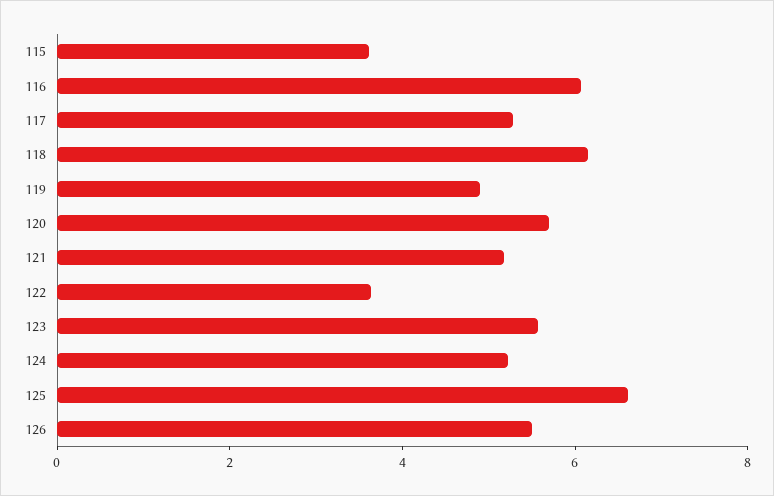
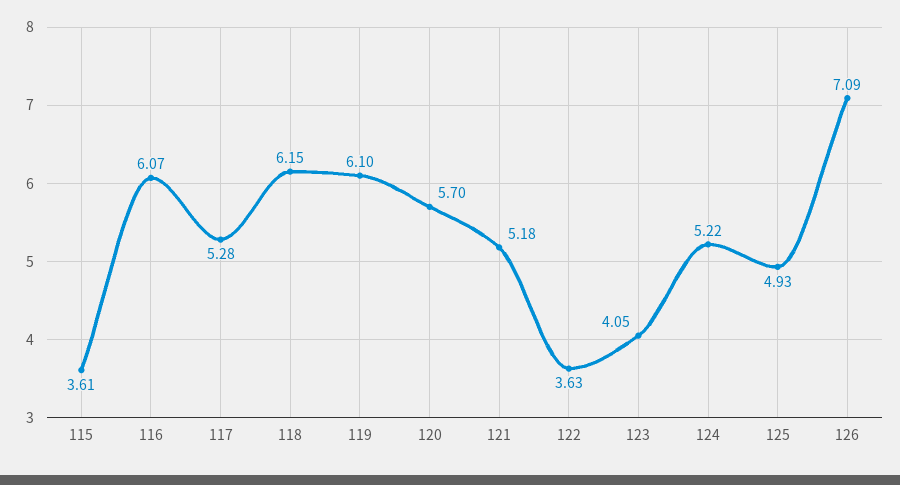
  {
    "115": 3.61,
    "116": 6.07,
    "117": 5.28,
    "118": 6.15,
-   "119": 5,
+   "119": 6.1,
    "120": 5.7,
    "121": 5.18,
    "122": 3.63,
-   "123": 5.5,
+   "123": 4.05,
    "124": 5.22,
-   "125": 6.5,
+   "125": 4.93,
-   "126": 5.5
+   "126": 7.09
  }

